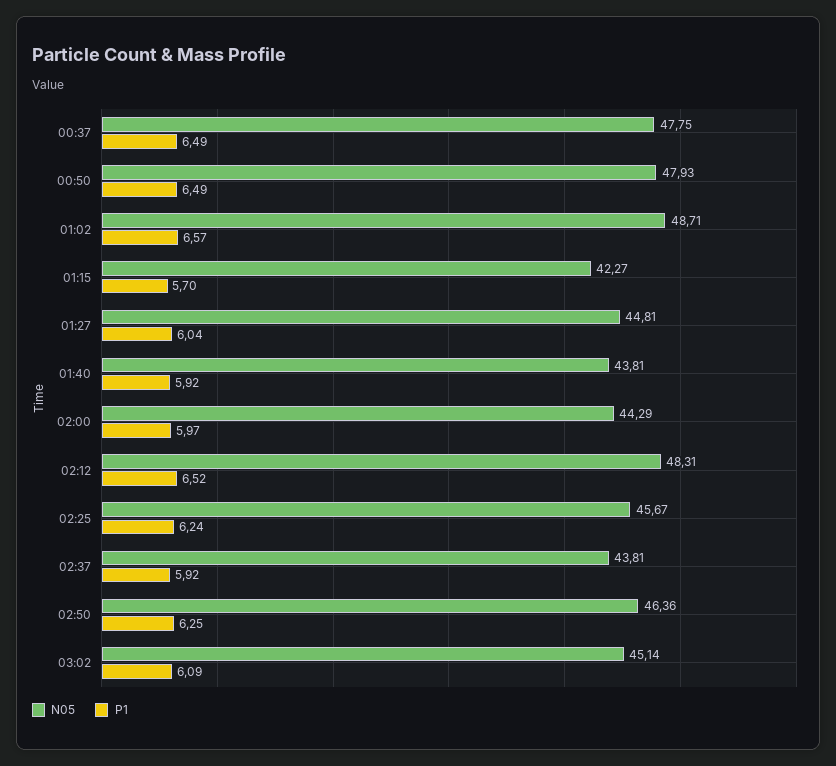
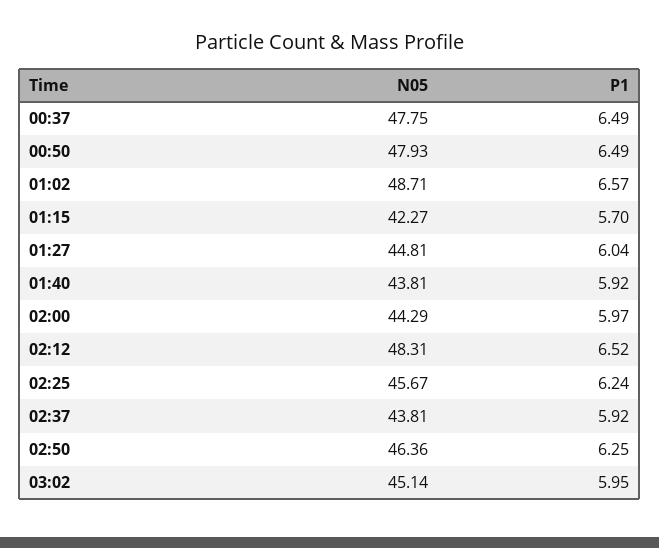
  {
    "N05": {
      "00:37": 47.75,
      "00:50": 47.93,
      "01:02": 48.71,
      "01:15": 42.27,
      "01:27": 44.81,
      "01:40": 43.81,
      "02:00": 44.29,
      "02:12": 48.31,
      "02:25": 45.67,
      "02:37": 43.81,
      "02:50": 46.36,
      "03:02": 45.14
    },
    "P1": {
      "00:37": 6.49,
      "00:50": 6.49,
      "01:02": 6.57,
      "01:15": 5.7,
      "01:27": 6.04,
      "01:40": 5.92,
      "02:00": 5.97,
      "02:12": 6.52,
      "02:25": 6.24,
      "02:37": 5.92,
      "02:50": 6.25,
-     "03:02": 6.09
+     "03:02": 5.95
    }
  }

